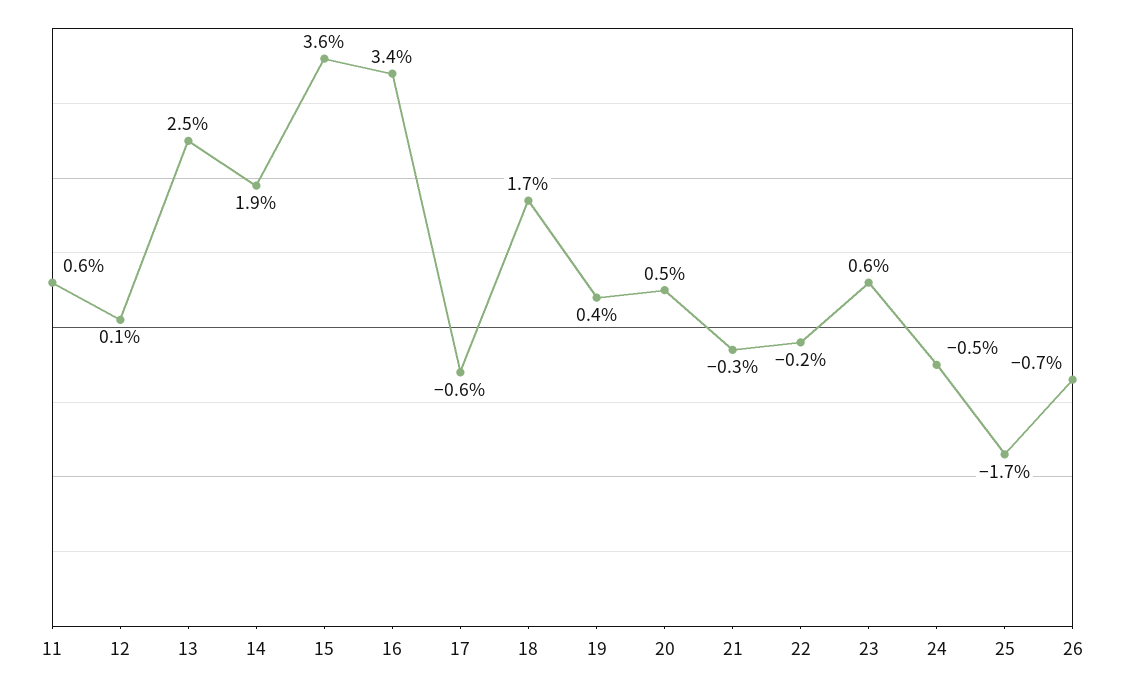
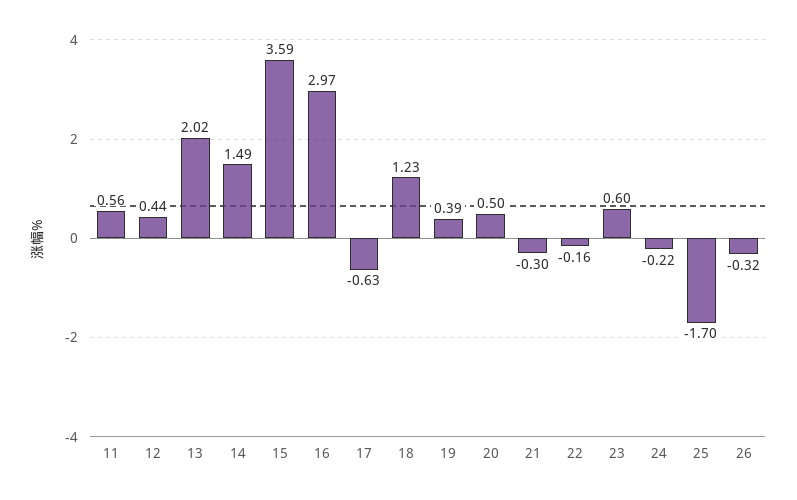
  {
    "11": 0.56,
-   "12": 0.1,
+   "12": 0.44,
-   "13": 2.5,
+   "13": 2.02,
-   "14": 1.9,
+   "14": 1.49,
    "15": 3.59,
-   "16": 3.4,
+   "16": 2.97,
    "17": -0.63,
-   "18": 1.7,
+   "18": 1.23,
    "19": 0.39,
    "20": 0.5,
    "21": -0.3,
    "22": -0.16,
    "23": 0.6,
-   "24": -0.5,
+   "24": -0.22,
    "25": -1.7,
-   "26": -0.7
+   "26": -0.32
  }

